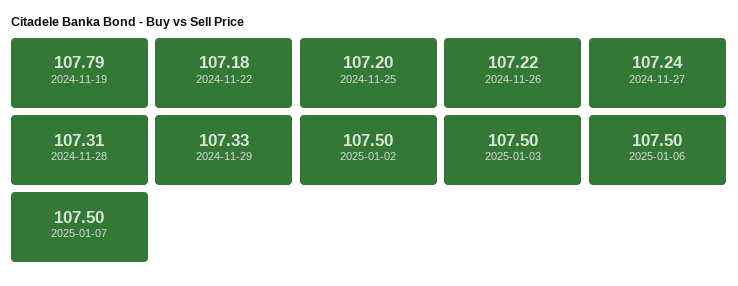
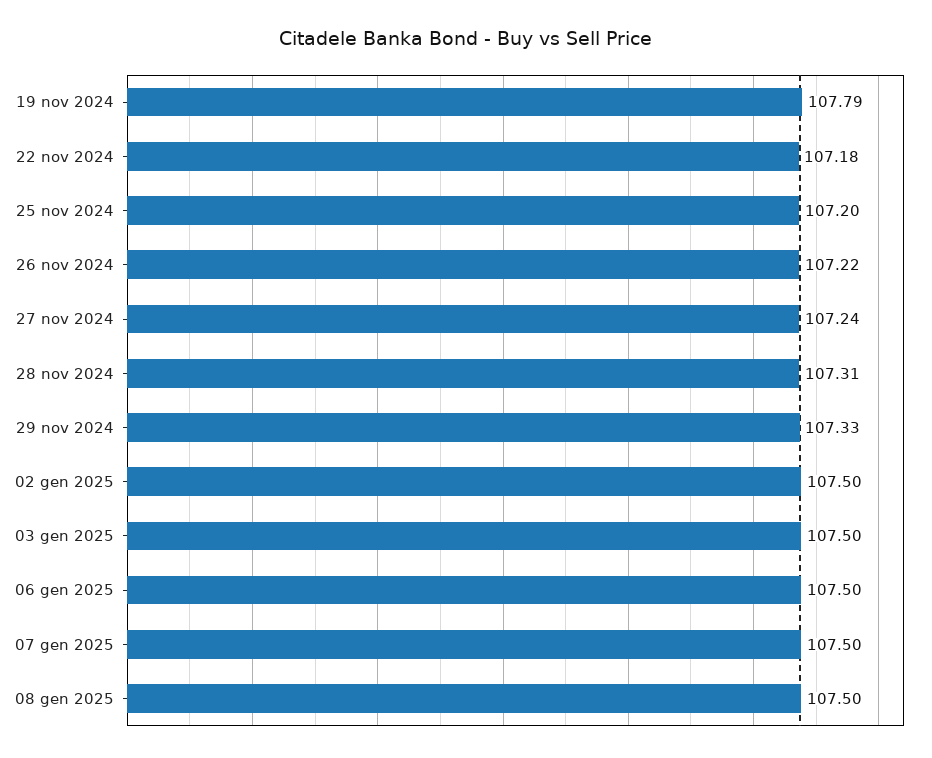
  {
    "2024-11-19": 107.79,
    "2024-11-22": 107.18,
    "2024-11-25": 107.2,
    "2024-11-26": 107.22,
    "2024-11-27": 107.24,
    "2024-11-28": 107.31,
    "2024-11-29": 107.33,
    "2025-01-02": 107.5,
    "2025-01-03": 107.5,
    "2025-01-06": 107.5,
-   "2025-01-07": 107.5
+   "2025-01-07": 107.5,
+   "08 gen 2025": 107.5
  }

